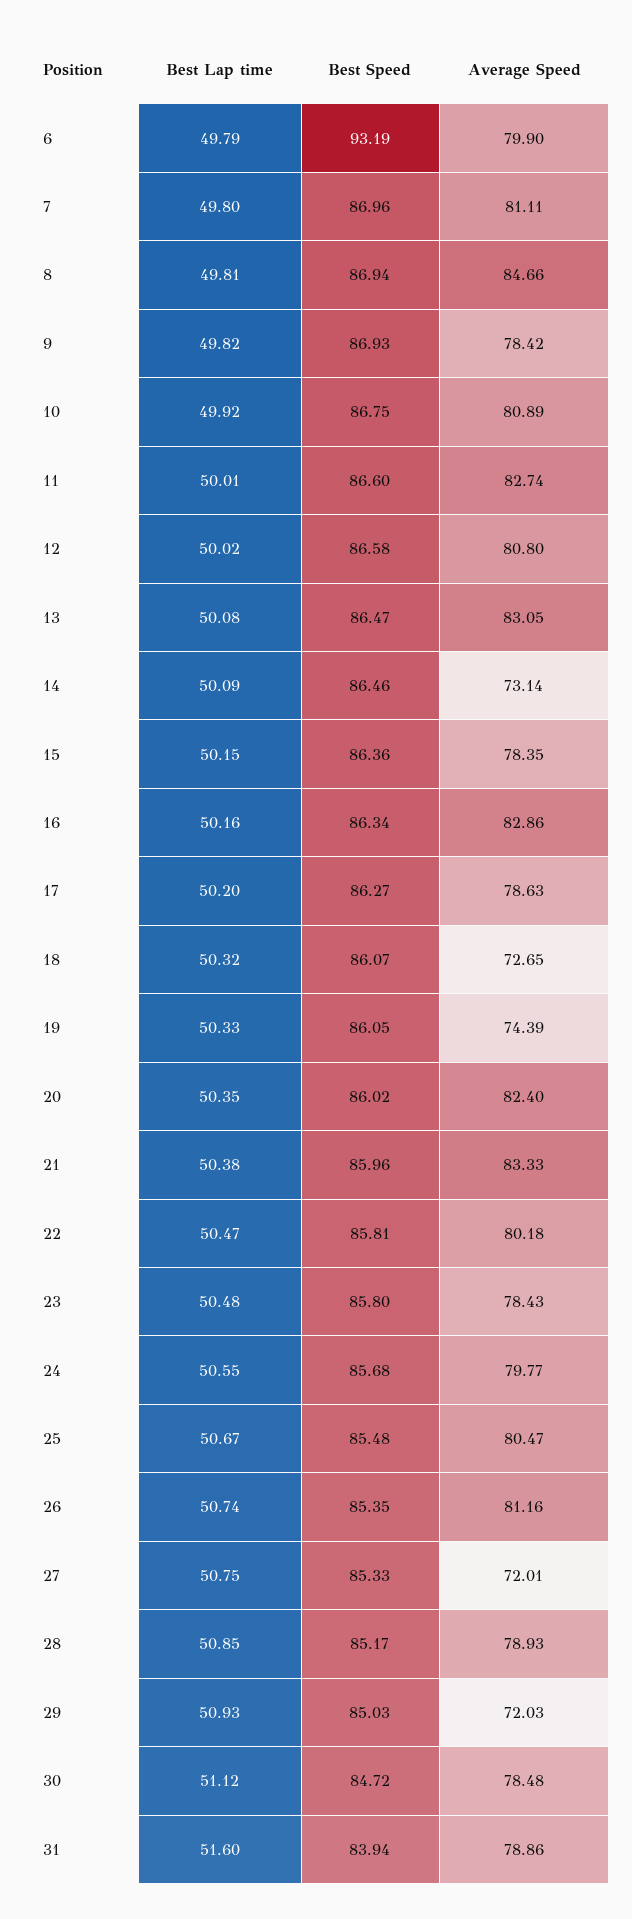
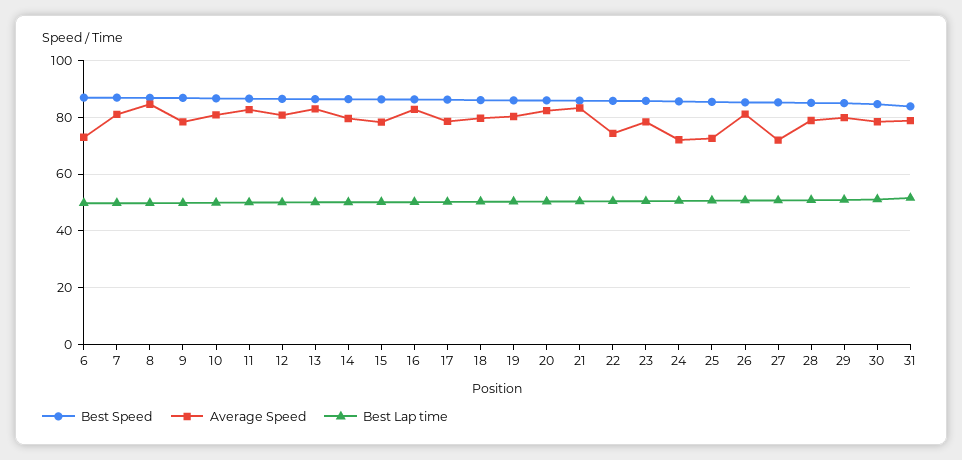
  {
    "Best Lap time": {
      "6": 49.79,
      "7": 49.8,
      "8": 49.81,
      "9": 49.82,
      "10": 49.92,
      "11": 50.01,
      "12": 50.02,
      "13": 50.08,
      "14": 50.09,
      "15": 50.15,
      "16": 50.16,
      "17": 50.2,
      "18": 50.32,
      "19": 50.33,
      "20": 50.35,
      "21": 50.38,
      "22": 50.47,
      "23": 50.48,
      "24": 50.55,
      "25": 50.67,
      "26": 50.74,
      "27": 50.75,
      "28": 50.85,
      "29": 50.93,
      "30": 51.12,
      "31": 51.6
    },
    "Best Speed": {
-     "6": 93.19,
+     "6": 87.5,
      "7": 86.96,
      "8": 86.94,
      "9": 86.93,
      "10": 86.75,
      "11": 86.6,
      "12": 86.58,
      "13": 86.47,
      "14": 86.46,
      "15": 86.36,
      "16": 86.34,
      "17": 86.27,
      "18": 86.07,
      "19": 86.05,
      "20": 86.02,
      "21": 85.96,
      "22": 85.81,
      "23": 85.8,
      "24": 85.68,
      "25": 85.48,
      "26": 85.35,
      "27": 85.33,
      "28": 85.17,
      "29": 85.03,
      "30": 84.72,
      "31": 83.94
    },
    "Average Speed": {
-     "6": 79.9,
+     "6": 72.5,
      "7": 81.11,
      "8": 84.66,
      "9": 78.42,
      "10": 80.89,
      "11": 82.74,
      "12": 80.8,
      "13": 83.05,
-     "14": 73.14,
+     "14": 80,
      "15": 78.35,
      "16": 82.86,
      "17": 78.63,
-     "18": 72.65,
+     "18": 80,
-     "19": 74.39,
+     "19": 80,
      "20": 82.4,
      "21": 83.33,
-     "22": 80.18,
+     "22": 75,
      "23": 78.43,
-     "24": 79.77,
+     "24": 72.5,
-     "25": 80.47,
+     "25": 72.5,
      "26": 81.16,
      "27": 72.01,
      "28": 78.93,
-     "29": 72.03,
+     "29": 80,
      "30": 78.48,
      "31": 78.86
    }
  }

